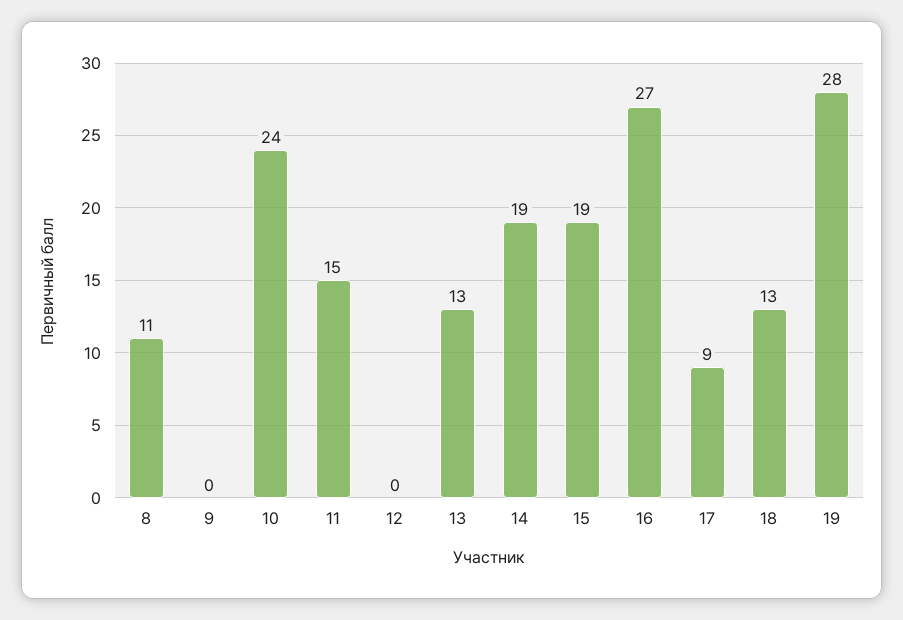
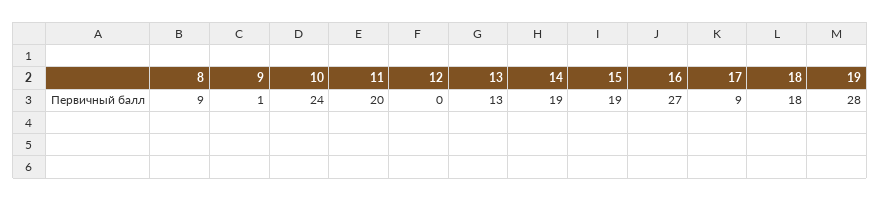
  {
-   "8": 11,
+   "8": 9,
-   "9": 0,
+   "9": 1,
    "10": 24,
-   "11": 15,
+   "11": 20,
    "12": 0,
    "13": 13,
    "14": 19,
    "15": 19,
    "16": 27,
    "17": 9,
-   "18": 13,
+   "18": 18,
    "19": 28
  }

